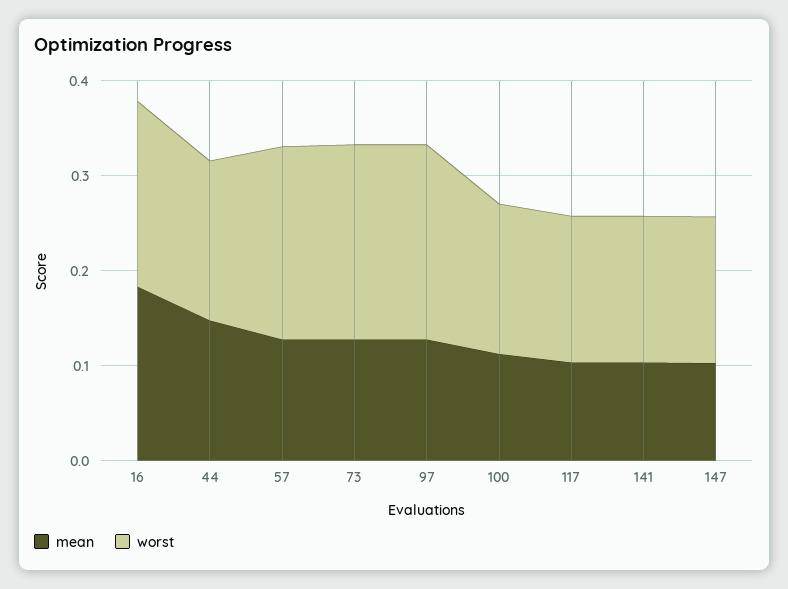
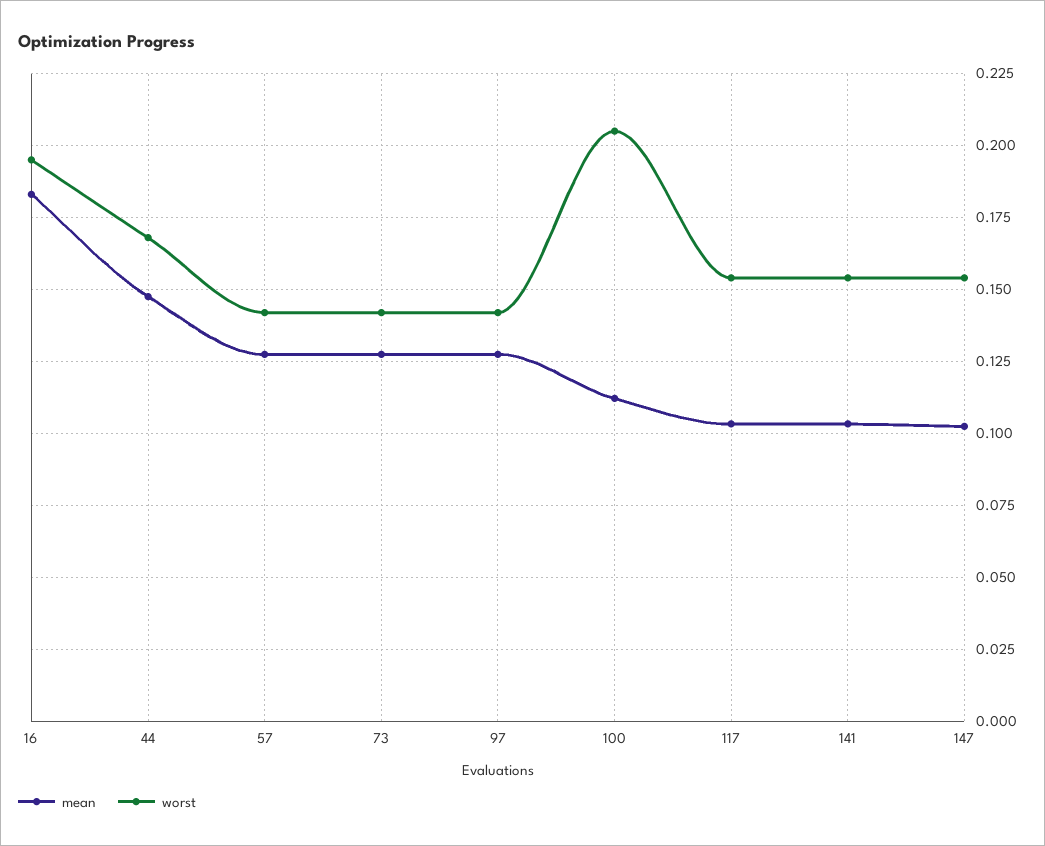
  {
    "mean": {
      "16": 0.1825,
      "44": 0.1475,
      "57": 0.1275,
      "73": 0.1275,
      "97": 0.1275,
      "100": 0.1125,
      "117": 0.1025,
      "141": 0.1025,
      "147": 0.1025
    },
    "worst": {
      "16": 0.195,
      "44": 0.1675,
-     "57": 0.2,
+     "57": 0.1425,
-     "73": 0.2,
+     "73": 0.1425,
-     "97": 0.2,
+     "97": 0.1425,
-     "100": 0.16,
+     "100": 0.205,
      "117": 0.155,
      "141": 0.155,
      "147": 0.155
    }
  }

